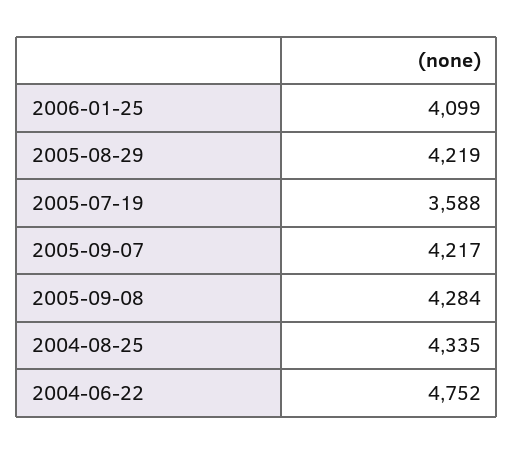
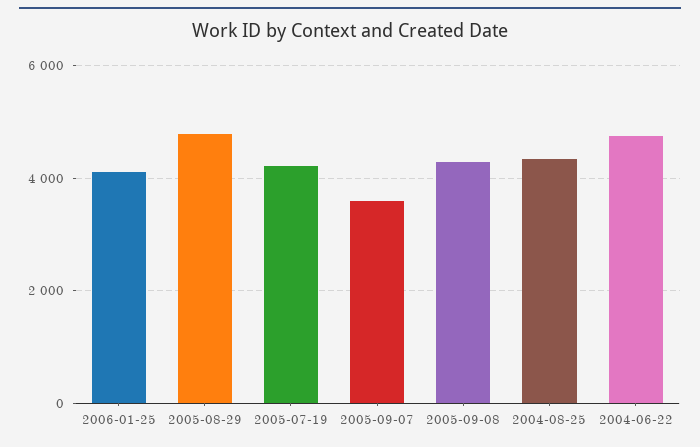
  {
    "2006-01-25": 4099,
-   "2005-08-29": 4219,
+   "2005-08-29": 4800,
-   "2005-07-19": 3588,
+   "2005-07-19": 4200,
-   "2005-09-07": 4217,
+   "2005-09-07": 3600,
    "2005-09-08": 4284,
    "2004-08-25": 4335,
    "2004-06-22": 4752
  }

